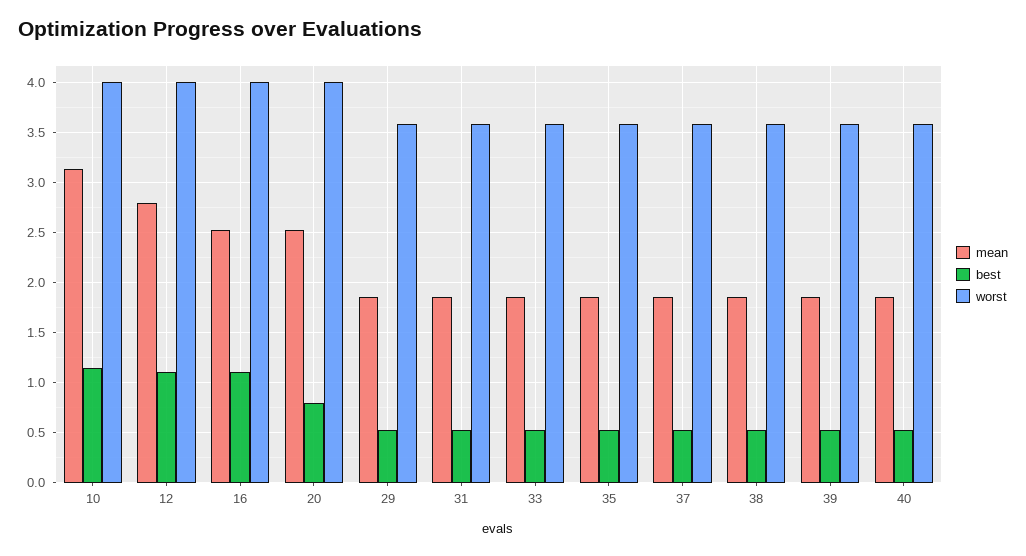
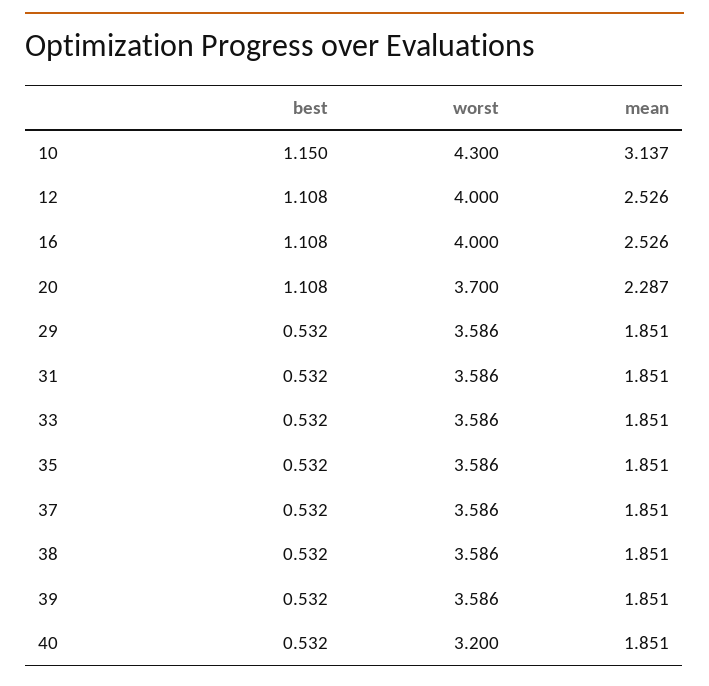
  {
    "mean": {
      "10": 3.137,
-     "12": 2.8,
+     "12": 2.526,
      "16": 2.526,
-     "20": 2.5,
+     "20": 2.287,
      "29": 1.851,
      "31": 1.851,
      "33": 1.851,
      "35": 1.851,
      "37": 1.851,
      "38": 1.851,
      "39": 1.851,
      "40": 1.851
    },
    "best": {
      "10": 1.15,
      "12": 1.108,
      "16": 1.108,
-     "20": 0.8,
+     "20": 1.108,
      "29": 0.532,
      "31": 0.532,
      "33": 0.532,
      "35": 0.532,
      "37": 0.532,
      "38": 0.532,
      "39": 0.532,
      "40": 0.532
    },
    "worst": {
-     "10": 4,
+     "10": 4.3,
      "12": 4,
      "16": 4,
-     "20": 4,
+     "20": 3.7,
      "29": 3.586,
      "31": 3.586,
      "33": 3.586,
      "35": 3.586,
      "37": 3.586,
      "38": 3.586,
      "39": 3.586,
-     "40": 3.6
+     "40": 3.2
    }
  }

